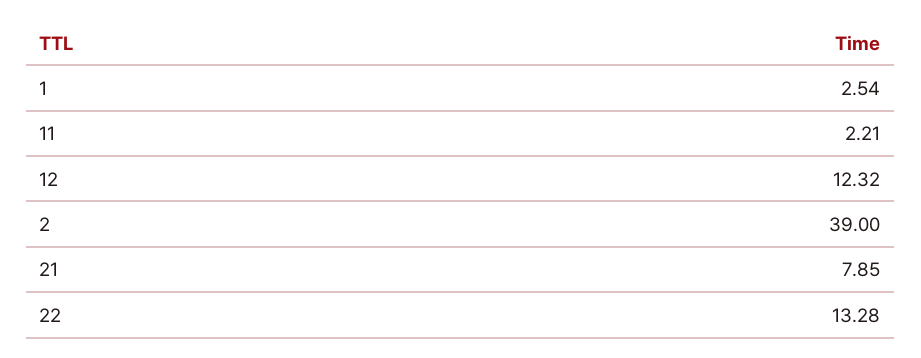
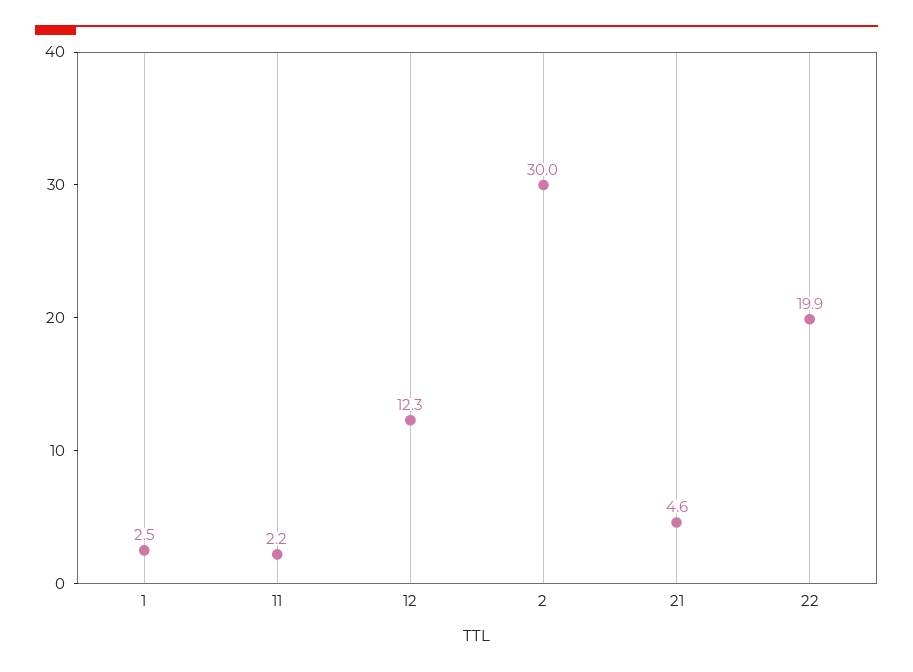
  {
    "1": 2.54,
    "11": 2.21,
    "12": 12.32,
-   "2": 39,
+   "2": 30,
-   "21": 7.85,
+   "21": 4.6,
-   "22": 13.28
+   "22": 19.9
  }

